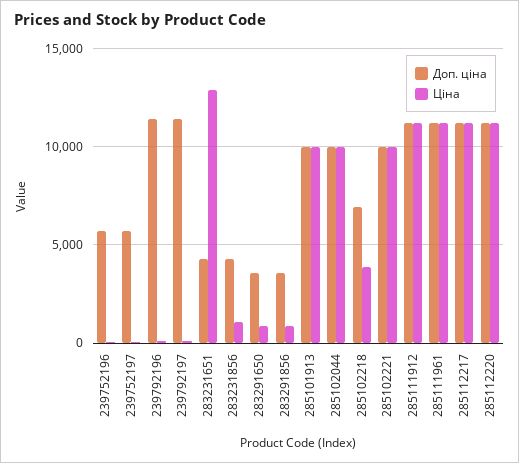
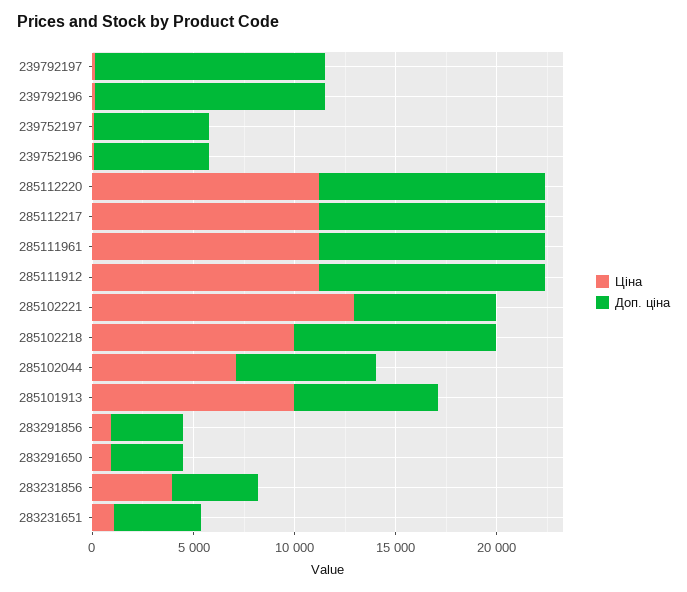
  {
    "Доп. ціна": {
      "239752196": 5500,
      "239752197": 5500,
      "239792196": 11500,
      "239792197": 11500,
      "283231651": 4500,
      "283231856": 4500,
      "283291650": 3500,
      "283291856": 3500,
-     "285101913": 10000,
+     "285101913": 7000,
-     "285102044": 10000,
+     "285102044": 7000,
-     "285102218": 7000,
+     "285102218": 10000,
-     "285102221": 10000,
+     "285102221": 7000,
      "285111912": 11000,
      "285111961": 11000,
      "285112217": 11000,
      "285112220": 11000
    },
    "Ціна": {
      "239752196": 0,
      "239752197": 0,
      "239792196": 0,
      "239792197": 0,
-     "283231651": 13000,
+     "283231651": 1000,
-     "283231856": 1000,
+     "283231856": 4000,
      "283291650": 1000,
      "283291856": 1000,
      "285101913": 10000,
-     "285102044": 10000,
+     "285102044": 7000,
-     "285102218": 4000,
+     "285102218": 10000,
-     "285102221": 10000,
+     "285102221": 13000,
      "285111912": 11000,
      "285111961": 11000,
      "285112217": 11000,
      "285112220": 11000
    }
  }

